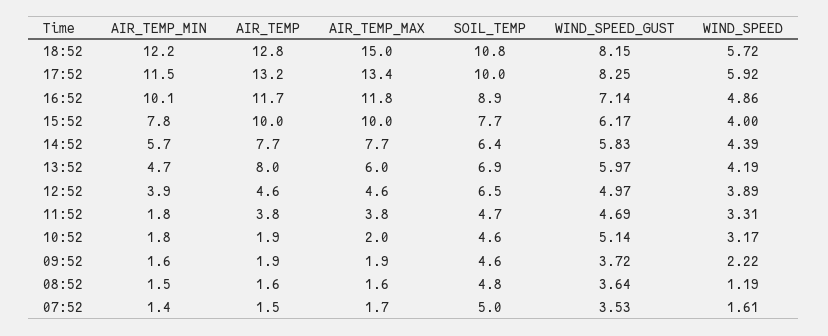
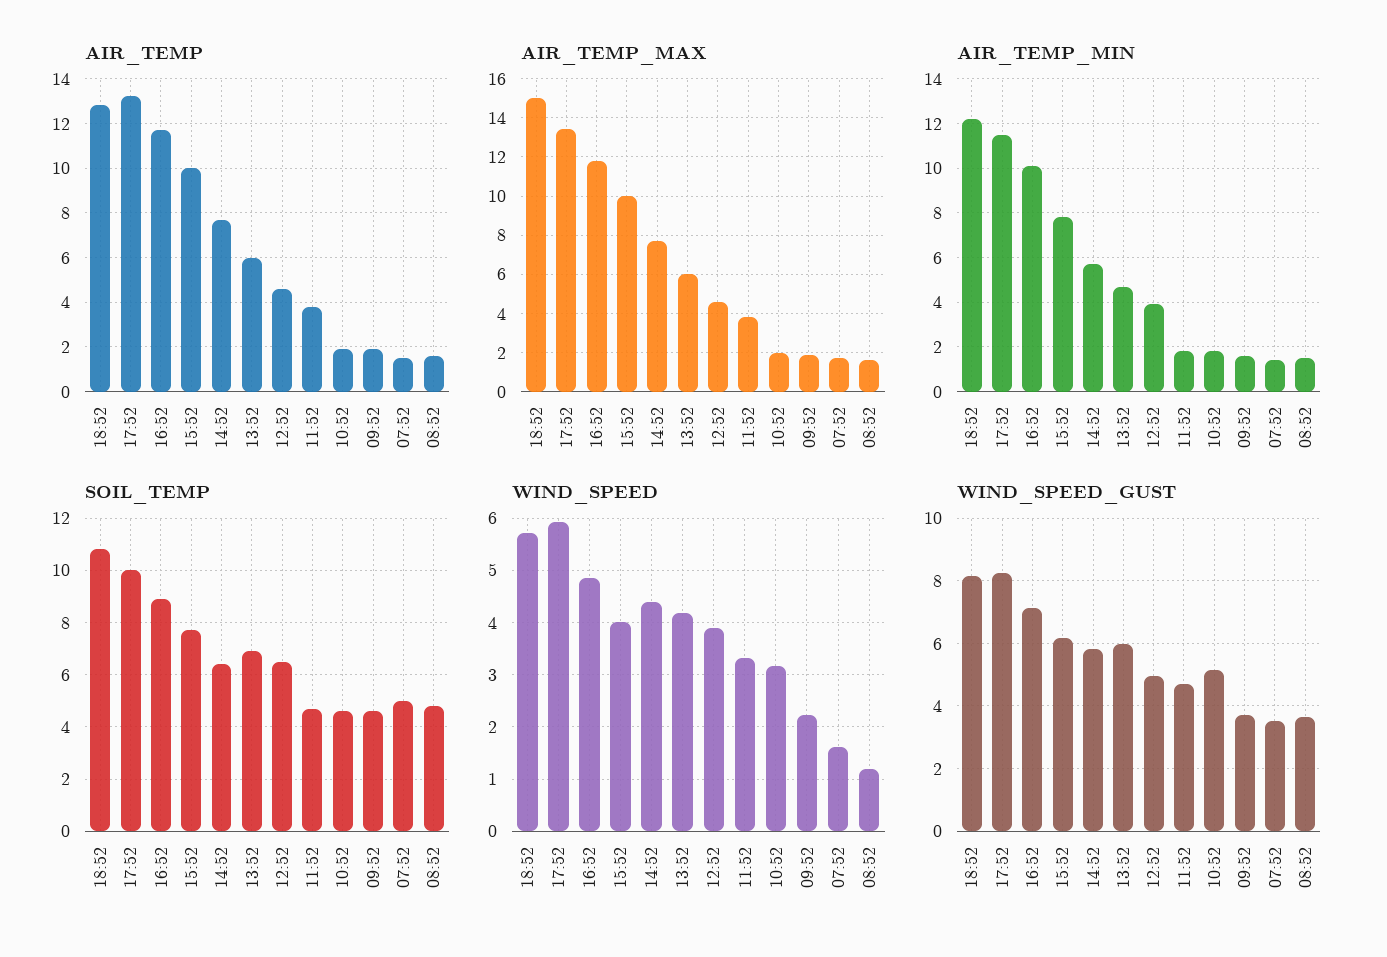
  {
    "AIR_TEMP_MIN": {
      "18:52": 12.2,
      "17:52": 11.5,
      "16:52": 10.1,
      "15:52": 7.8,
      "14:52": 5.7,
      "13:52": 4.7,
      "12:52": 3.9,
      "11:52": 1.8,
      "10:52": 1.8,
      "09:52": 1.6,
      "08:52": 1.5,
      "07:52": 1.4
    },
    "AIR_TEMP": {
      "18:52": 12.8,
      "17:52": 13.2,
      "16:52": 11.7,
      "15:52": 10,
      "14:52": 7.7,
-     "13:52": 8,
+     "13:52": 6,
      "12:52": 4.6,
      "11:52": 3.8,
      "10:52": 1.9,
      "09:52": 1.9,
      "08:52": 1.6,
      "07:52": 1.5
    },
    "AIR_TEMP_MAX": {
      "18:52": 15,
      "17:52": 13.4,
      "16:52": 11.8,
      "15:52": 10,
      "14:52": 7.7,
      "13:52": 6,
      "12:52": 4.6,
      "11:52": 3.8,
      "10:52": 2,
      "09:52": 1.9,
      "08:52": 1.6,
      "07:52": 1.7
    },
    "SOIL_TEMP": {
      "18:52": 10.8,
      "17:52": 10,
      "16:52": 8.9,
      "15:52": 7.7,
      "14:52": 6.4,
      "13:52": 6.9,
      "12:52": 6.5,
      "11:52": 4.7,
      "10:52": 4.6,
      "09:52": 4.6,
      "08:52": 4.8,
      "07:52": 5
    },
    "WIND_SPEED_GUST": {
      "18:52": 8.15,
      "17:52": 8.25,
      "16:52": 7.14,
      "15:52": 6.17,
      "14:52": 5.83,
      "13:52": 5.97,
      "12:52": 4.97,
      "11:52": 4.69,
      "10:52": 5.14,
      "09:52": 3.72,
      "08:52": 3.64,
      "07:52": 3.53
    },
    "WIND_SPEED": {
      "18:52": 5.72,
      "17:52": 5.92,
      "16:52": 4.86,
      "15:52": 4,
      "14:52": 4.39,
      "13:52": 4.19,
      "12:52": 3.89,
      "11:52": 3.31,
      "10:52": 3.17,
      "09:52": 2.22,
      "08:52": 1.19,
      "07:52": 1.61
    }
  }

